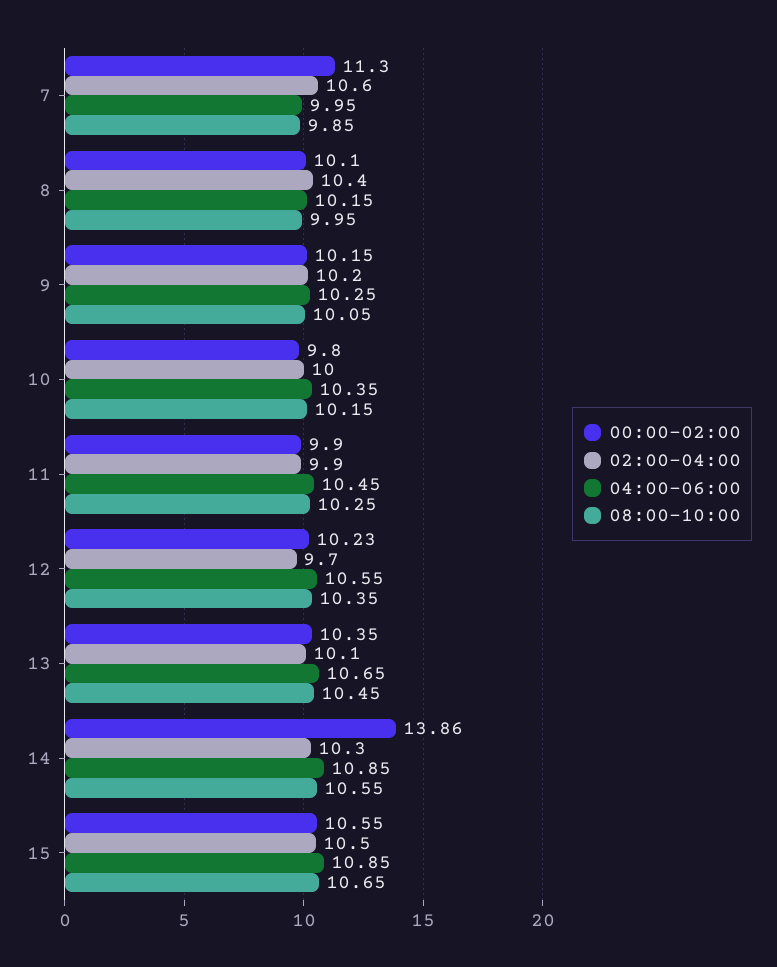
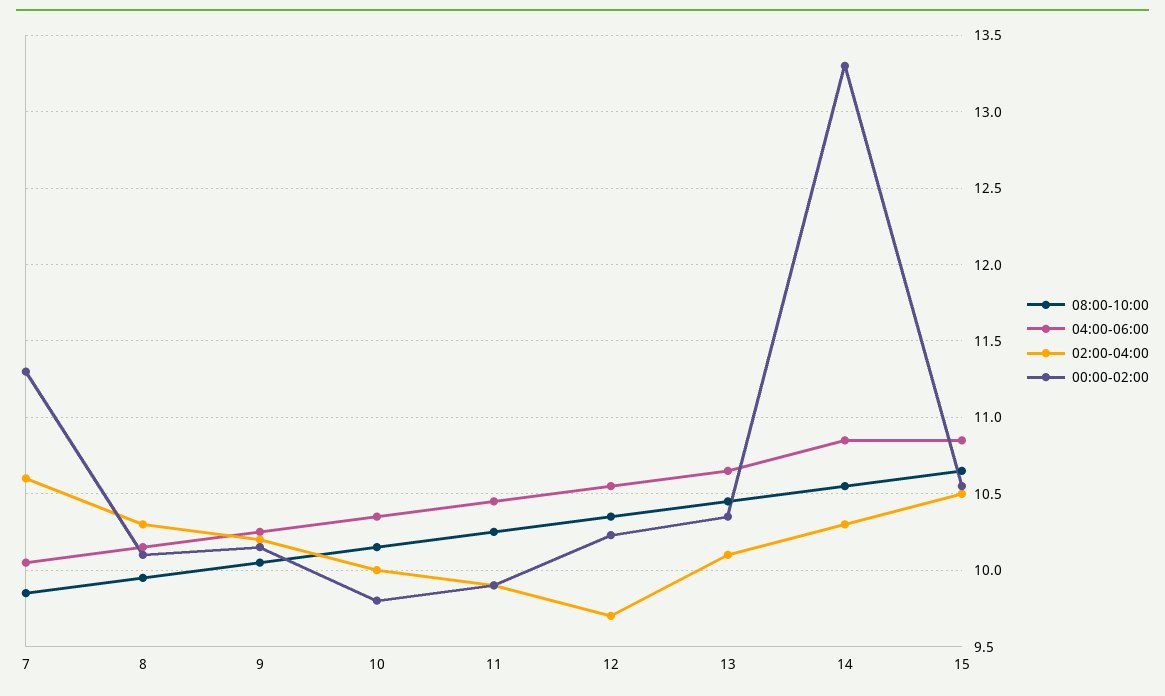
  {
    "00:00-02:00": {
      "7": 11.3,
      "8": 10.1,
      "9": 10.15,
      "10": 9.8,
      "11": 9.9,
      "12": 10.23,
      "13": 10.35,
-     "14": 13.86,
+     "14": 13.3,
      "15": 10.55
    },
    "02:00-04:00": {
      "7": 10.6,
-     "8": 10.4,
+     "8": 10.3,
      "9": 10.2,
      "10": 10,
      "11": 9.9,
      "12": 9.7,
      "13": 10.1,
      "14": 10.3,
      "15": 10.5
    },
    "04:00-06:00": {
-     "7": 9.95,
+     "7": 10.05,
      "8": 10.15,
      "9": 10.25,
      "10": 10.35,
      "11": 10.45,
      "12": 10.55,
      "13": 10.65,
      "14": 10.85,
      "15": 10.85
    },
    "08:00-10:00": {
      "7": 9.85,
      "8": 9.95,
      "9": 10.05,
      "10": 10.15,
      "11": 10.25,
      "12": 10.35,
      "13": 10.45,
      "14": 10.55,
      "15": 10.65
    }
  }

